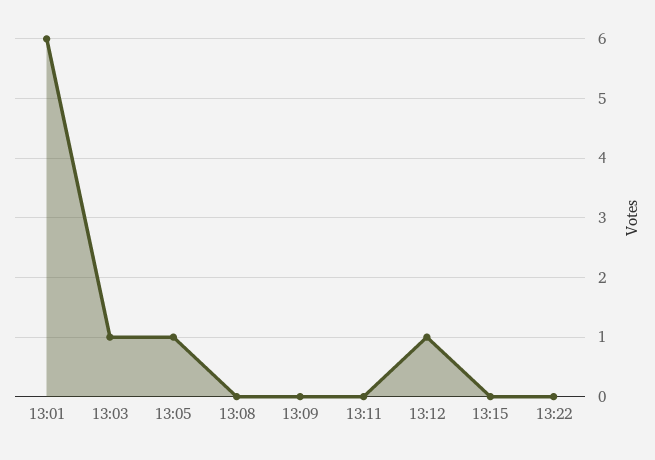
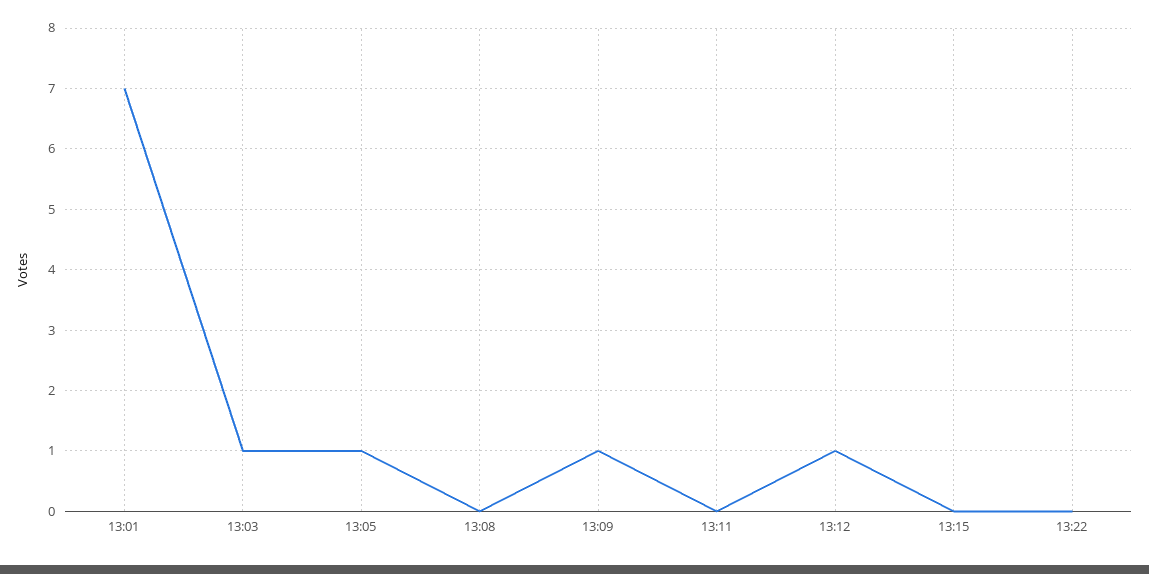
  {
-   "13:01": 6,
+   "13:01": 7,
    "13:03": 1,
    "13:05": 1,
    "13:08": 0,
-   "13:09": 0,
+   "13:09": 1,
    "13:11": 0,
    "13:12": 1,
    "13:15": 0,
    "13:22": 0
  }

